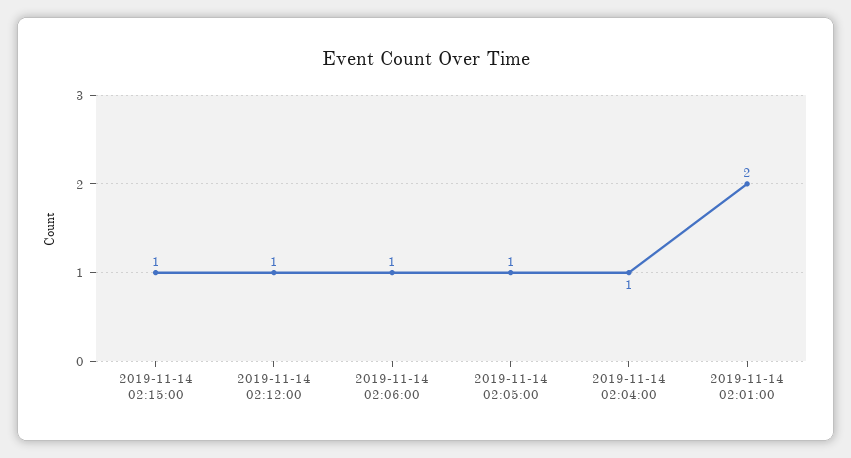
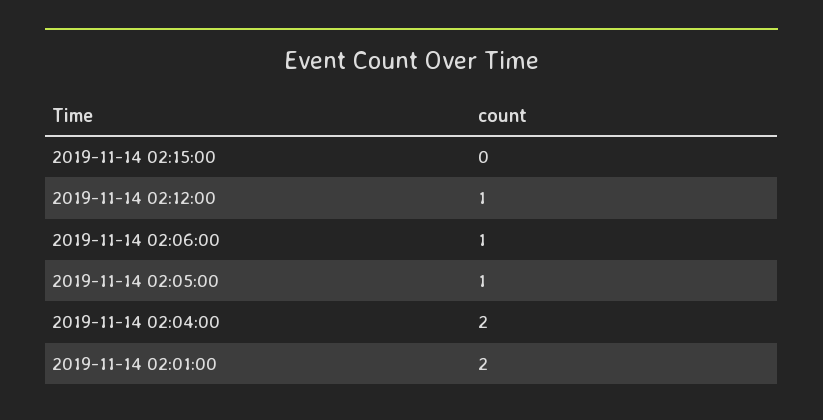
  {
-   "2019-11-14 02:15:00": 1,
+   "2019-11-14 02:15:00": 0,
    "2019-11-14 02:12:00": 1,
    "2019-11-14 02:06:00": 1,
    "2019-11-14 02:05:00": 1,
-   "2019-11-14 02:04:00": 1,
+   "2019-11-14 02:04:00": 2,
    "2019-11-14 02:01:00": 2
  }

